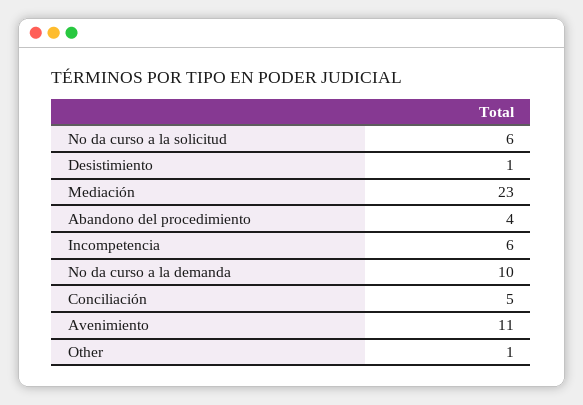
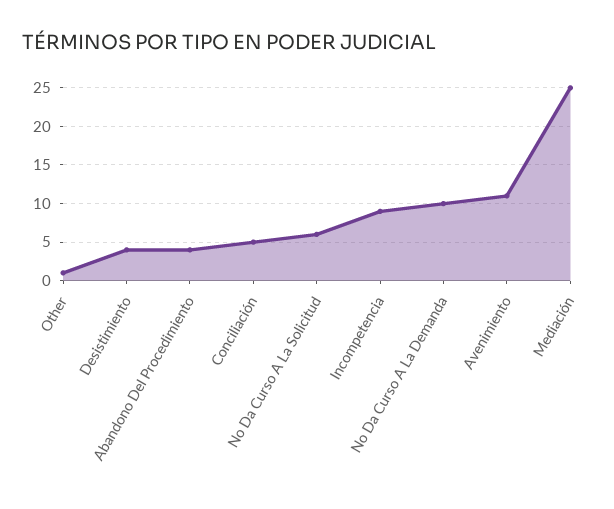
  {
    "No da curso a la solicitud": 6,
-   "Desistimiento": 1,
+   "Desistimiento": 4,
-   "Mediación": 23,
+   "Mediación": 25,
    "Abandono del procedimiento": 4,
-   "Incompetencia": 6,
+   "Incompetencia": 9,
    "No da curso a la demanda": 10,
    "Conciliación": 5,
    "Avenimiento": 11,
    "Other": 1
  }

